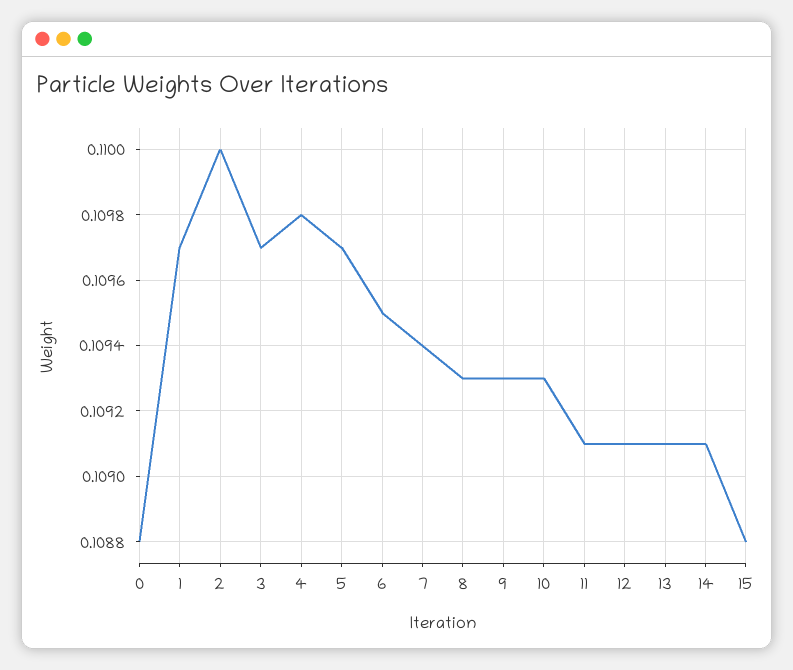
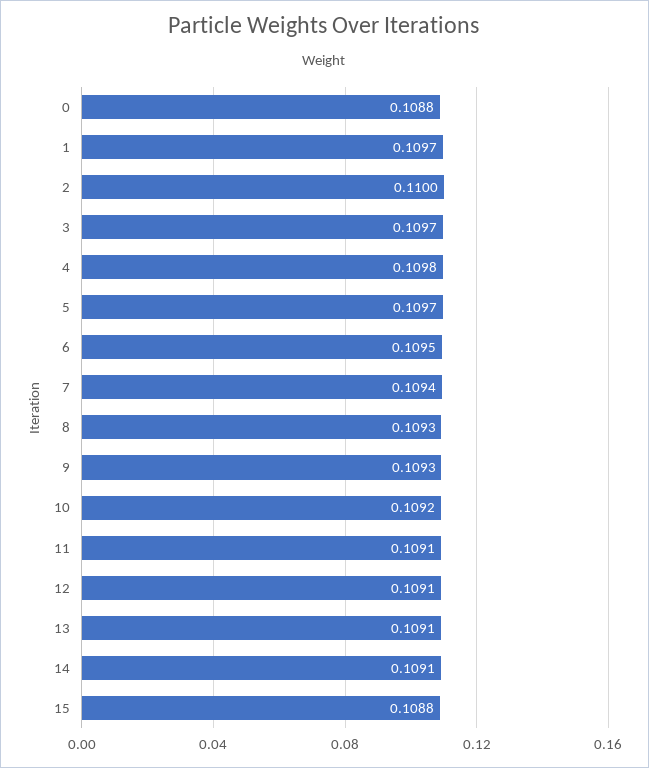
  {
    "0": 0.1088,
    "1": 0.1097,
    "2": 0.11,
    "3": 0.1097,
    "4": 0.1098,
    "5": 0.1097,
    "6": 0.1095,
    "7": 0.1094,
    "8": 0.1093,
    "9": 0.1093,
-   "10": 0.1093,
+   "10": 0.1092,
    "11": 0.1091,
    "12": 0.1091,
    "13": 0.1091,
    "14": 0.1091,
    "15": 0.1088
  }

